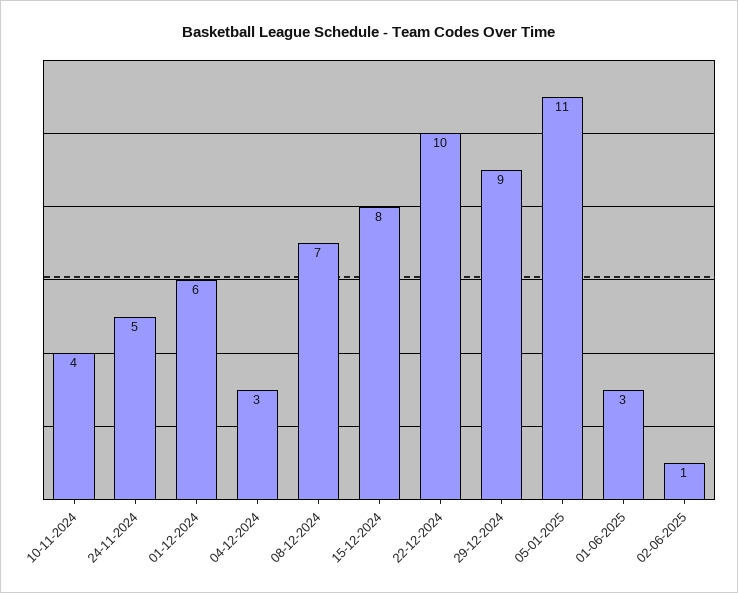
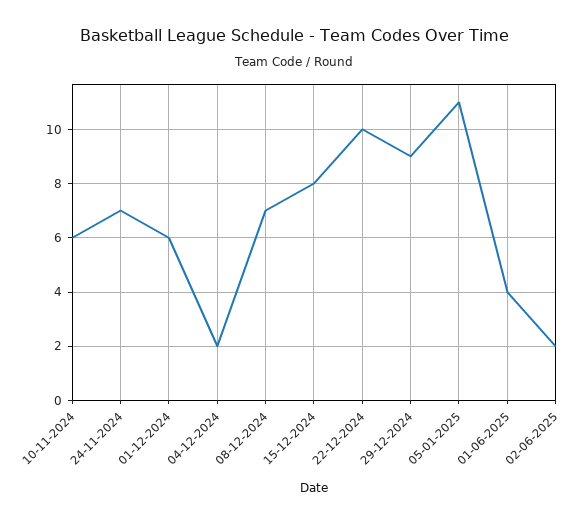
  {
-   "10-11-2024": 4,
+   "10-11-2024": 6,
-   "24-11-2024": 5,
+   "24-11-2024": 7,
    "01-12-2024": 6,
-   "04-12-2024": 3,
+   "04-12-2024": 2,
    "08-12-2024": 7,
    "15-12-2024": 8,
    "22-12-2024": 10,
    "29-12-2024": 9,
    "05-01-2025": 11,
-   "01-06-2025": 3,
+   "01-06-2025": 4,
-   "02-06-2025": 1
+   "02-06-2025": 2
  }

